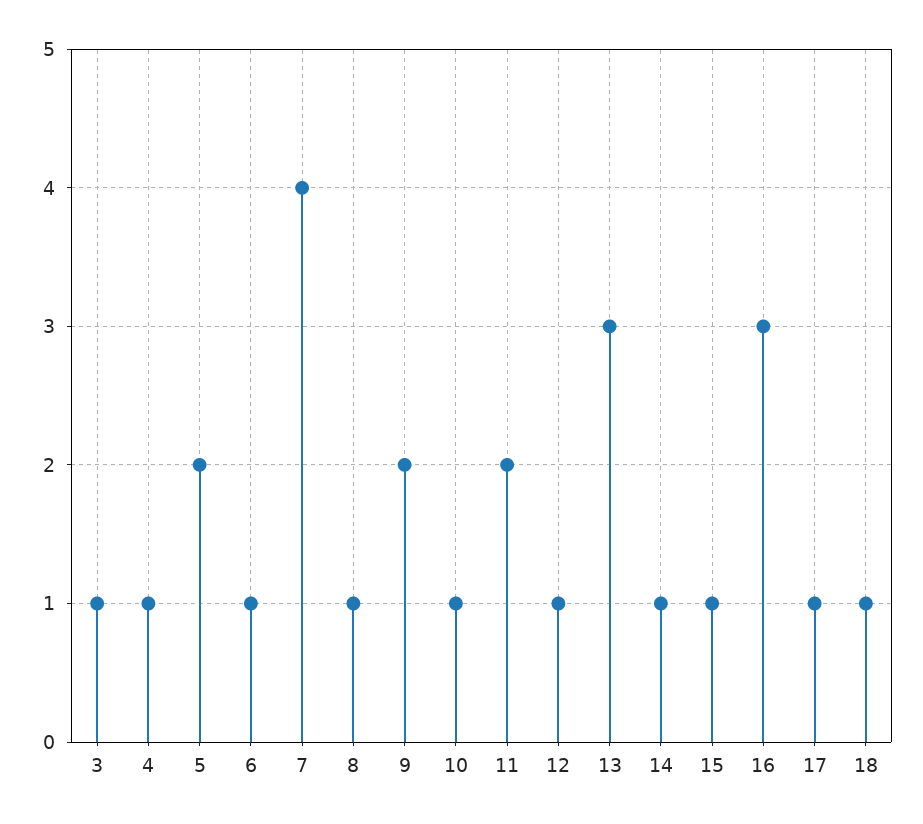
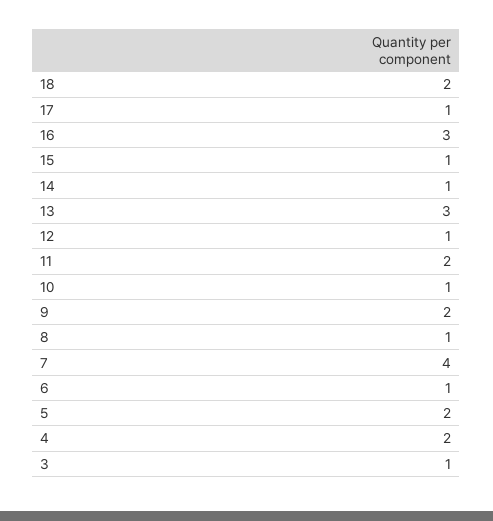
  {
    "3": 1,
-   "4": 1,
+   "4": 2,
    "5": 2,
    "6": 1,
    "7": 4,
    "8": 1,
    "9": 2,
    "10": 1,
    "11": 2,
    "12": 1,
    "13": 3,
    "14": 1,
    "15": 1,
    "16": 3,
    "17": 1,
-   "18": 1
+   "18": 2
  }

